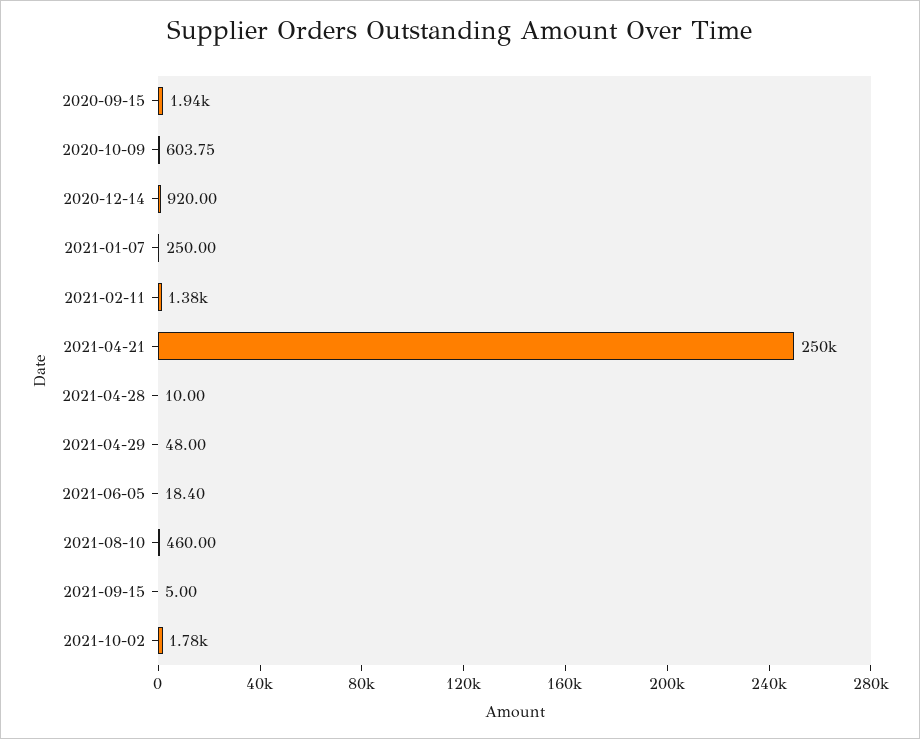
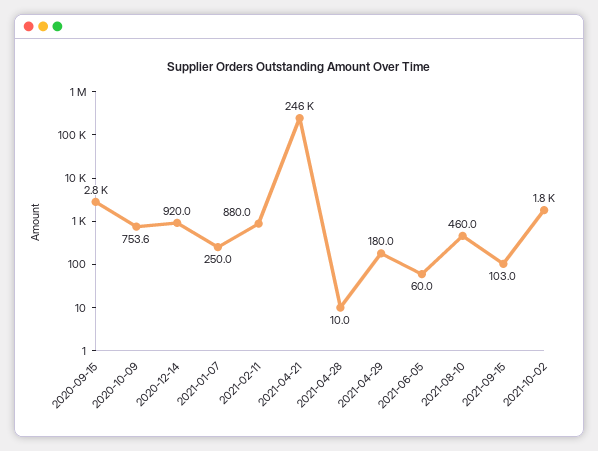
  {
-   "2020-09-15": 1940,
+   "2020-09-15": 2800,
-   "2020-10-09": 603.75,
+   "2020-10-09": 753.6,
    "2020-12-14": 920,
    "2021-01-07": 250,
-   "2021-02-11": 1380,
+   "2021-02-11": 880,
-   "2021-04-21": 250000,
+   "2021-04-21": 246000,
    "2021-04-28": 10,
-   "2021-04-29": 48,
+   "2021-04-29": 180,
-   "2021-06-05": 18.4,
+   "2021-06-05": 60,
    "2021-08-10": 460,
-   "2021-09-15": 5,
+   "2021-09-15": 103,
    "2021-10-02": 1780
  }

